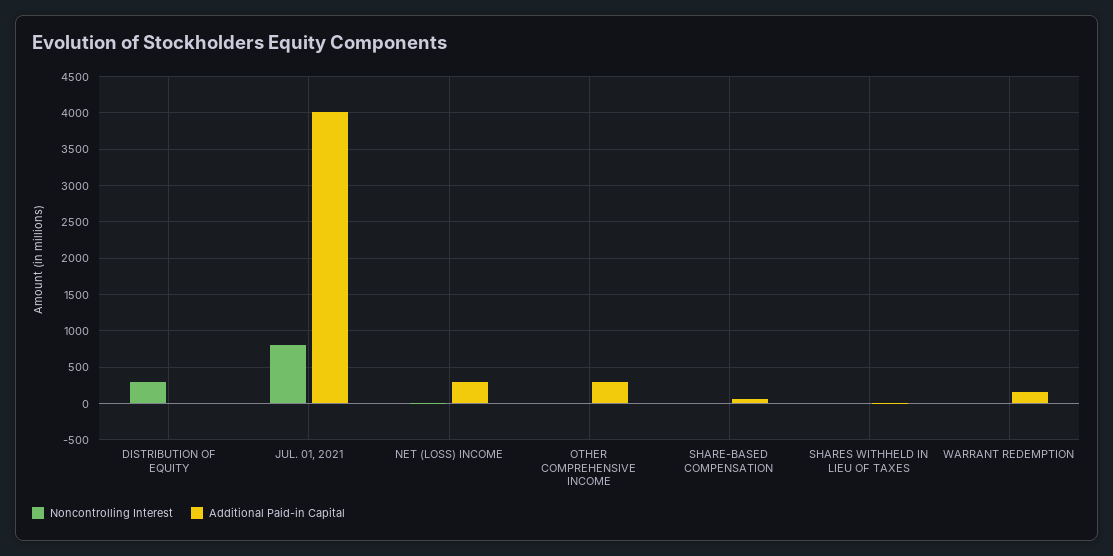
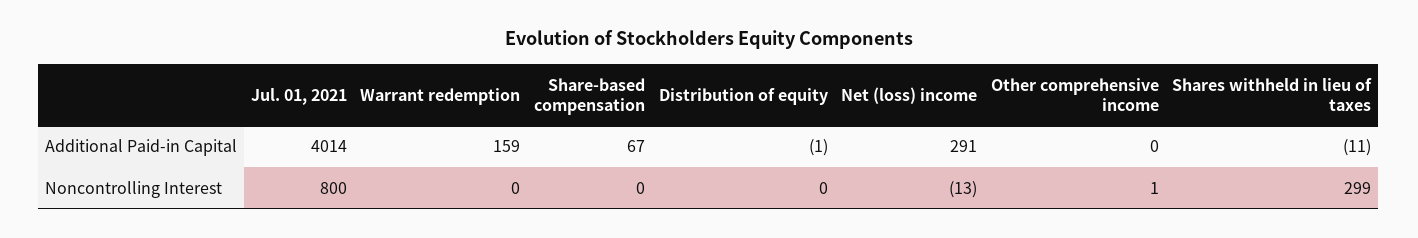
  {
    "Noncontrolling Interest": {
-     "DISTRIBUTION OF EQUITY": 300,
+     "DISTRIBUTION OF EQUITY": 0,
      "JUL. 01, 2021": 800,
      "NET (LOSS) INCOME": -13,
      "OTHER COMPREHENSIVE INCOME": 1,
      "SHARE-BASED COMPENSATION": 0,
-     "SHARES WITHHELD IN LIEU OF TAXES": 0,
+     "SHARES WITHHELD IN LIEU OF TAXES": 299,
      "WARRANT REDEMPTION": 0
    },
    "Additional Paid-in Capital": {
      "DISTRIBUTION OF EQUITY": -1,
      "JUL. 01, 2021": 4014,
      "NET (LOSS) INCOME": 291,
-     "OTHER COMPREHENSIVE INCOME": 300,
+     "OTHER COMPREHENSIVE INCOME": 0,
      "SHARE-BASED COMPENSATION": 67,
      "SHARES WITHHELD IN LIEU OF TAXES": -11,
      "WARRANT REDEMPTION": 159
    }
  }

